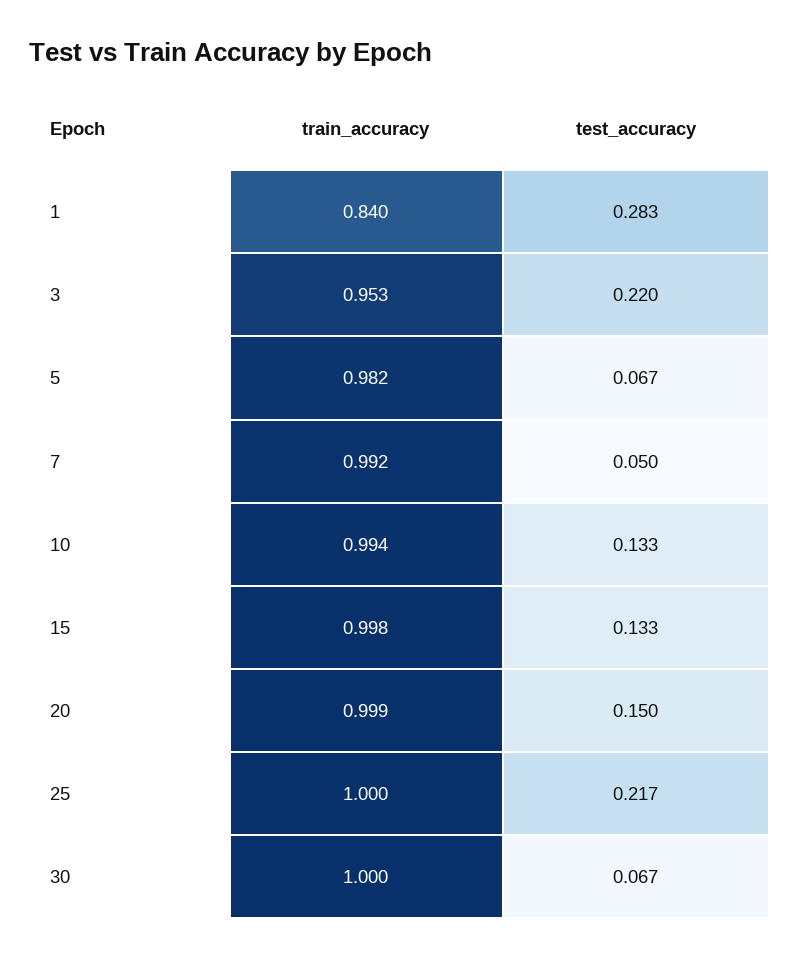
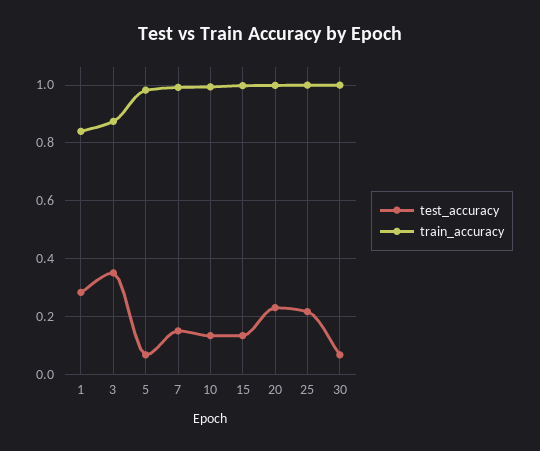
  {
    "train_accuracy": {
      "1": 0.84,
-     "3": 0.953,
+     "3": 0.875,
      "5": 0.982,
      "7": 0.992,
      "10": 0.994,
      "15": 0.998,
      "20": 0.999,
      "25": 1,
      "30": 1
    },
    "test_accuracy": {
      "1": 0.283,
-     "3": 0.22,
+     "3": 0.35,
      "5": 0.067,
-     "7": 0.05,
+     "7": 0.15,
      "10": 0.133,
      "15": 0.133,
-     "20": 0.15,
+     "20": 0.225,
      "25": 0.217,
      "30": 0.067
    }
  }

